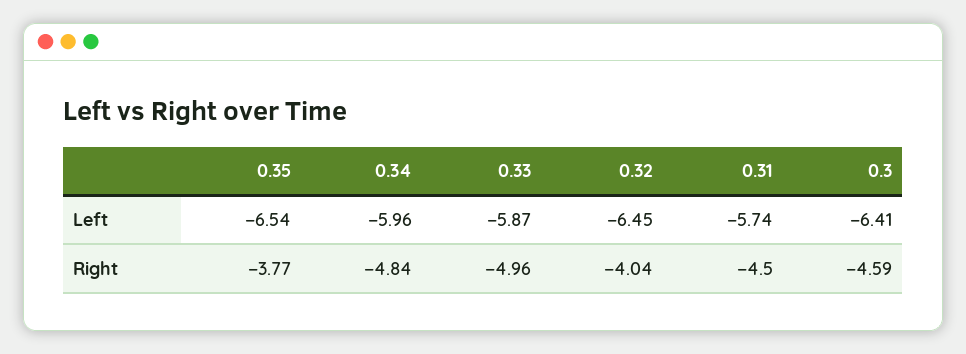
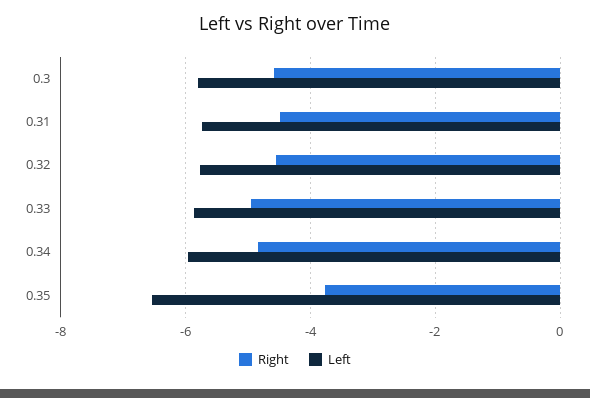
  {
    "Left": {
      "0.35": -6.54,
      "0.34": -5.96,
      "0.33": -5.87,
-     "0.32": -6.45,
+     "0.32": -5.8,
      "0.31": -5.74,
-     "0.3": -6.41
+     "0.3": -5.8
    },
    "Right": {
      "0.35": -3.77,
      "0.34": -4.84,
      "0.33": -4.96,
-     "0.32": -4.04,
+     "0.32": -4.6,
      "0.31": -4.5,
      "0.3": -4.59
    }
  }

